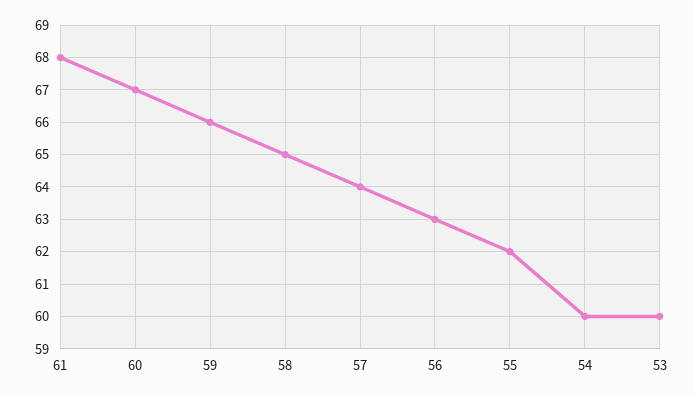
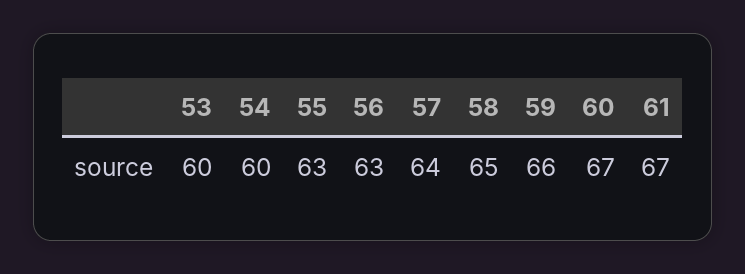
  {
-   "61": 68,
+   "61": 67,
    "60": 67,
    "59": 66,
    "58": 65,
    "57": 64,
    "56": 63,
-   "55": 62,
+   "55": 63,
    "54": 60,
    "53": 60
  }

